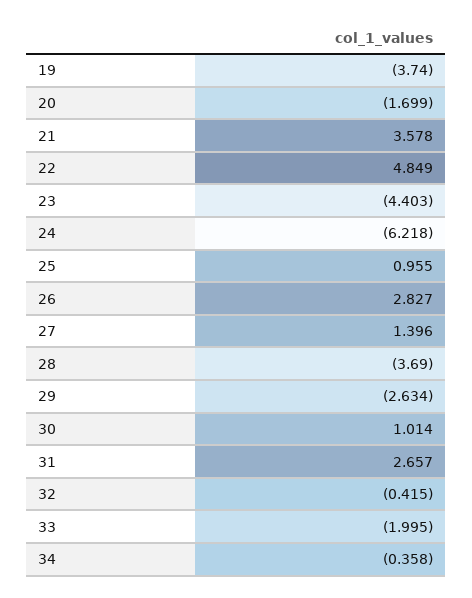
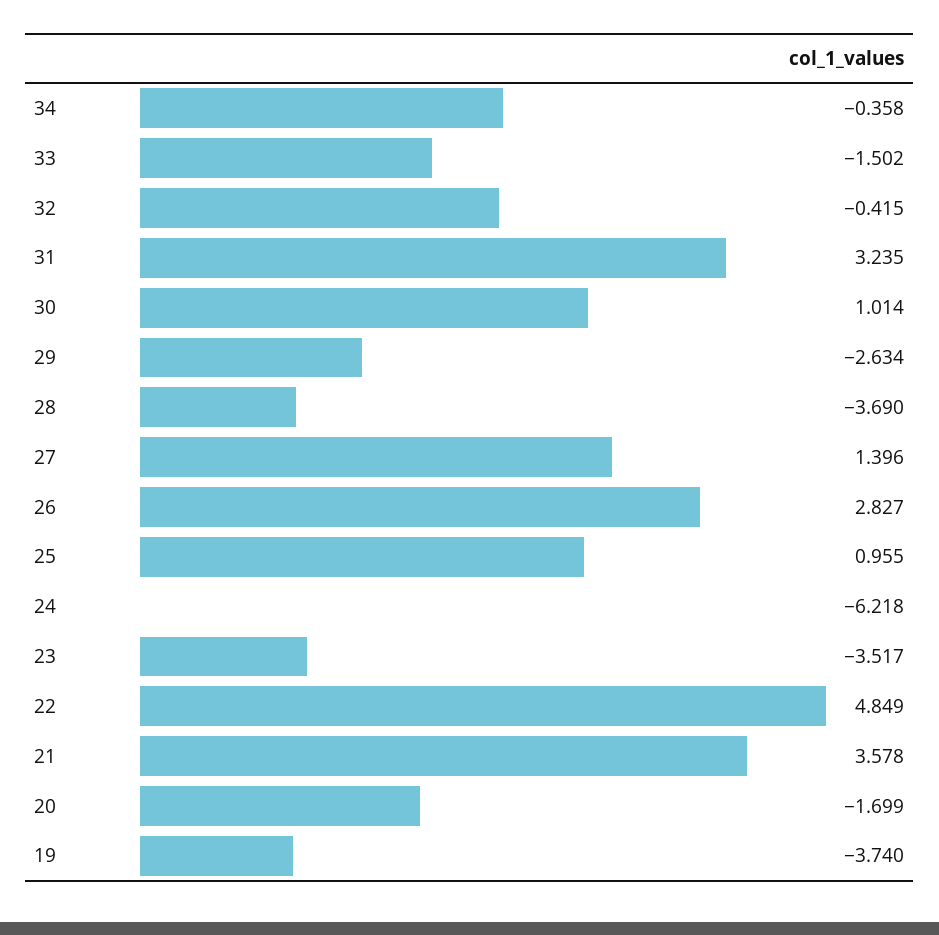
  {
    "19": -3.74,
    "20": -1.699,
    "21": 3.578,
    "22": 4.849,
-   "23": -4.403,
+   "23": -3.517,
    "24": -6.218,
    "25": 0.955,
    "26": 2.827,
    "27": 1.396,
    "28": -3.69,
    "29": -2.634,
    "30": 1.014,
-   "31": 2.657,
+   "31": 3.235,
    "32": -0.415,
-   "33": -1.995,
+   "33": -1.502,
    "34": -0.358
  }

